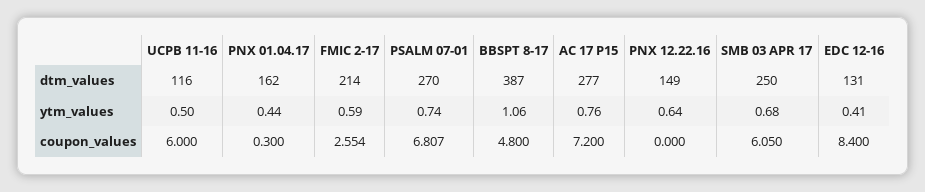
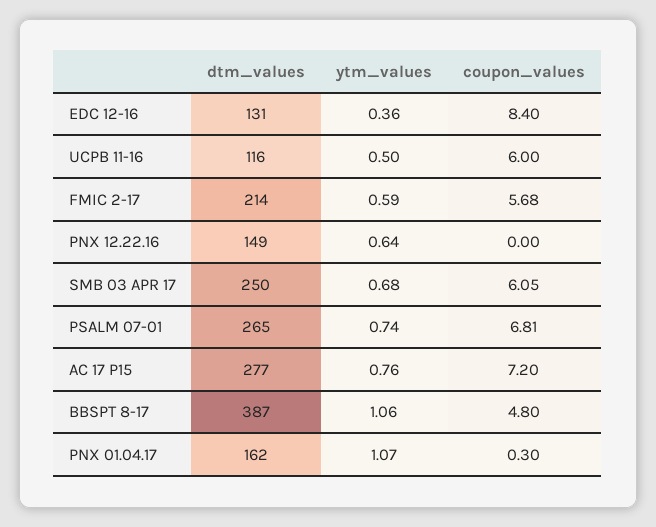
  {
    "UCPB 11-16": {
      "dtm_values": 116,
      "ytm_values": 0.5,
      "coupon_values": 6
    },
    "PNX 01.04.17": {
      "dtm_values": 162,
-     "ytm_values": 0.44,
+     "ytm_values": 1.07,
      "coupon_values": 0.3
    },
    "FMIC 2-17": {
      "dtm_values": 214,
      "ytm_values": 0.59,
-     "coupon_values": 2.554
+     "coupon_values": 5.68
    },
    "PSALM 07-01": {
-     "dtm_values": 270,
+     "dtm_values": 265,
      "ytm_values": 0.74,
      "coupon_values": 6.807
    },
    "BBSPT 8-17": {
      "dtm_values": 387,
      "ytm_values": 1.06,
      "coupon_values": 4.8
    },
    "AC 17 P15": {
      "dtm_values": 277,
      "ytm_values": 0.76,
      "coupon_values": 7.2
    },
    "PNX 12.22.16": {
      "dtm_values": 149,
      "ytm_values": 0.64,
      "coupon_values": 0
    },
    "SMB 03 APR 17": {
      "dtm_values": 250,
      "ytm_values": 0.68,
      "coupon_values": 6.05
    },
    "EDC 12-16": {
      "dtm_values": 131,
-     "ytm_values": 0.41,
+     "ytm_values": 0.36,
      "coupon_values": 8.4
    }
  }

